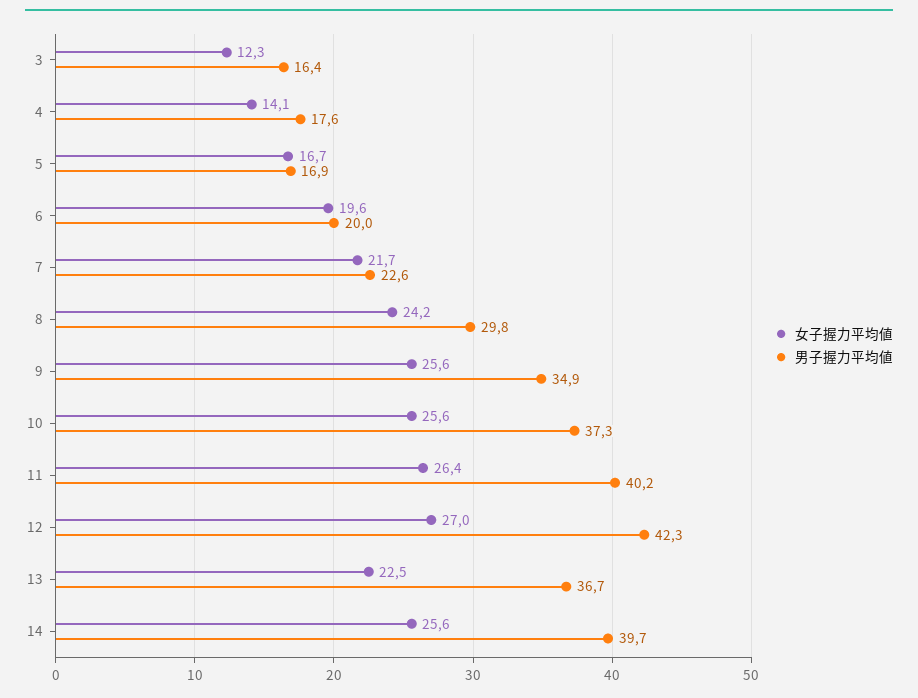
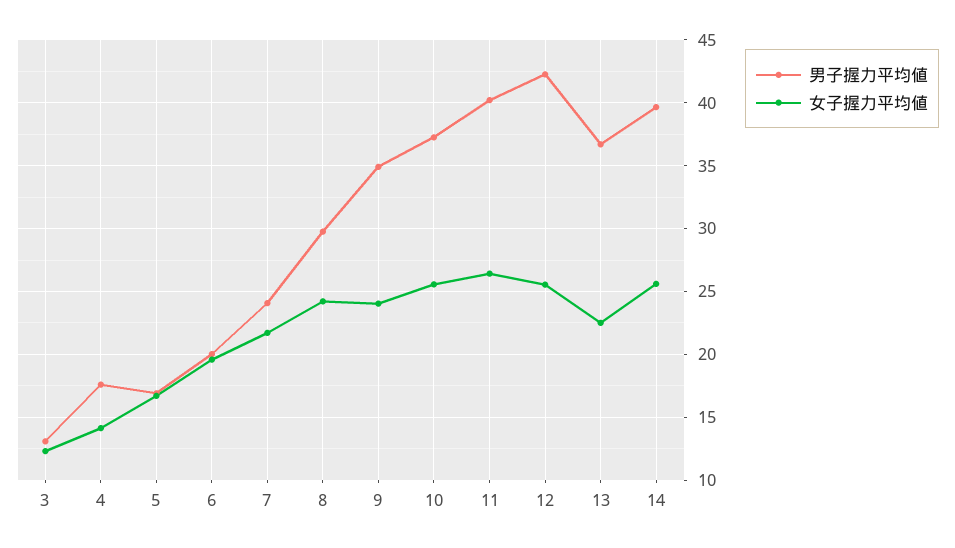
  {
    "女子握力平均値": {
      "3": 12.3,
      "4": 14.1,
      "5": 16.7,
      "6": 19.6,
      "7": 21.7,
      "8": 24.2,
-     "9": 25.6,
+     "9": 24,
      "10": 25.6,
      "11": 26.4,
-     "12": 27,
+     "12": 25.5,
      "13": 22.5,
      "14": 25.6
    },
    "男子握力平均値": {
-     "3": 16.4,
+     "3": 13,
      "4": 17.6,
      "5": 16.9,
      "6": 20,
-     "7": 22.6,
+     "7": 24,
      "8": 29.8,
      "9": 34.9,
      "10": 37.3,
      "11": 40.2,
      "12": 42.3,
      "13": 36.7,
      "14": 39.7
    }
  }

